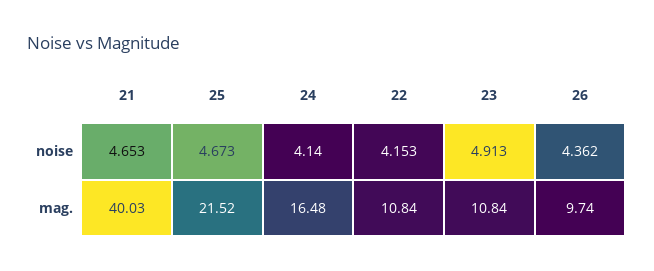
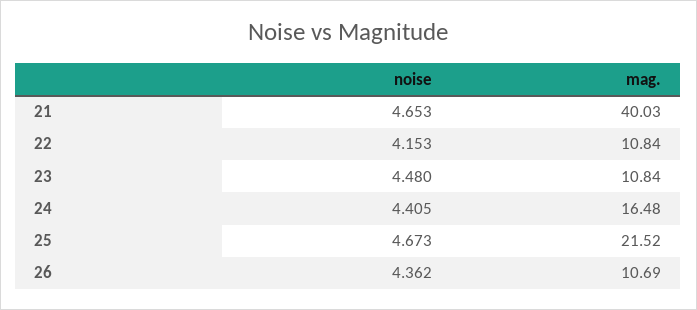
  {
    "21": {
      "noise": 4.653,
      "mag.": 40.03
    },
    "25": {
      "noise": 4.673,
      "mag.": 21.52
    },
    "24": {
-     "noise": 4.14,
+     "noise": 4.405,
      "mag.": 16.48
    },
    "22": {
      "noise": 4.153,
      "mag.": 10.84
    },
    "23": {
-     "noise": 4.913,
+     "noise": 4.48,
      "mag.": 10.84
    },
    "26": {
      "noise": 4.362,
-     "mag.": 9.74
+     "mag.": 10.69
    }
  }

